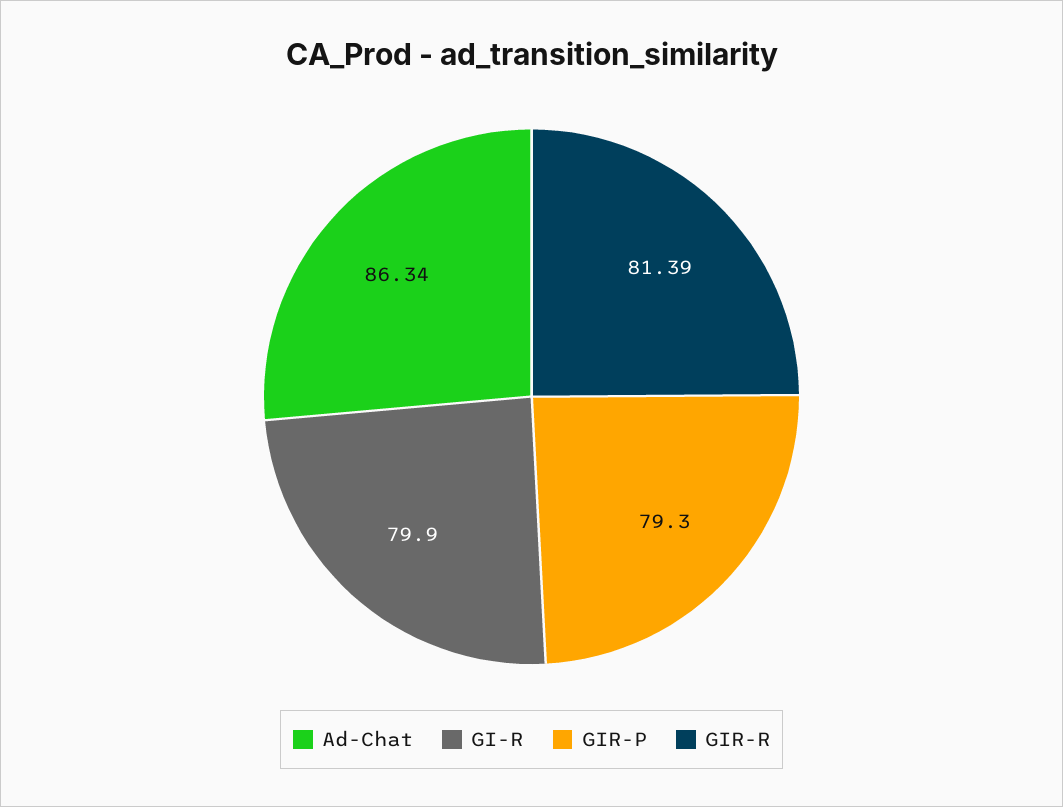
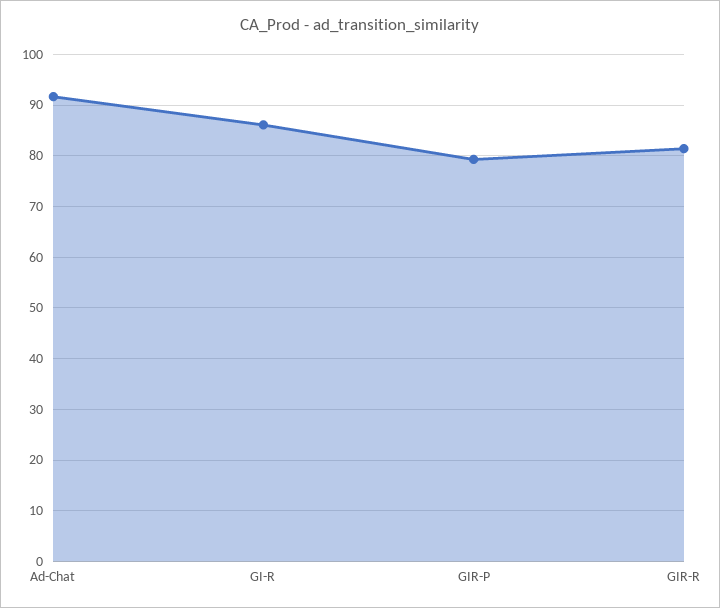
  {
-   "Ad-Chat": 86.34,
+   "Ad-Chat": 92,
-   "GI-R": 79.9,
+   "GI-R": 86,
    "GIR-P": 79.3,
    "GIR-R": 81.39
  }

